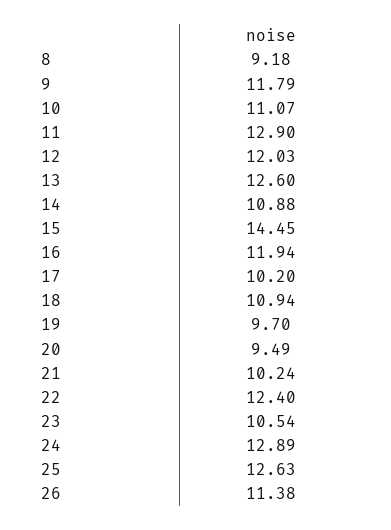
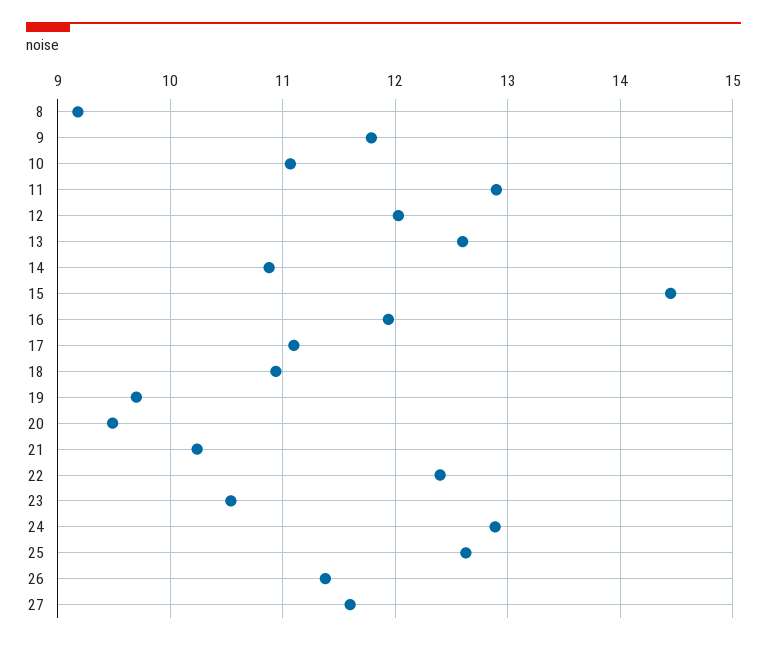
  {
    "8": 9.18,
    "9": 11.79,
    "10": 11.07,
    "11": 12.9,
    "12": 12.03,
    "13": 12.6,
    "14": 10.88,
    "15": 14.45,
    "16": 11.94,
-   "17": 10.2,
+   "17": 11.1,
    "18": 10.94,
    "19": 9.7,
    "20": 9.49,
    "21": 10.24,
    "22": 12.4,
    "23": 10.54,
    "24": 12.89,
    "25": 12.63,
-   "26": 11.38
+   "26": 11.38,
+   "27": 11.6
  }

